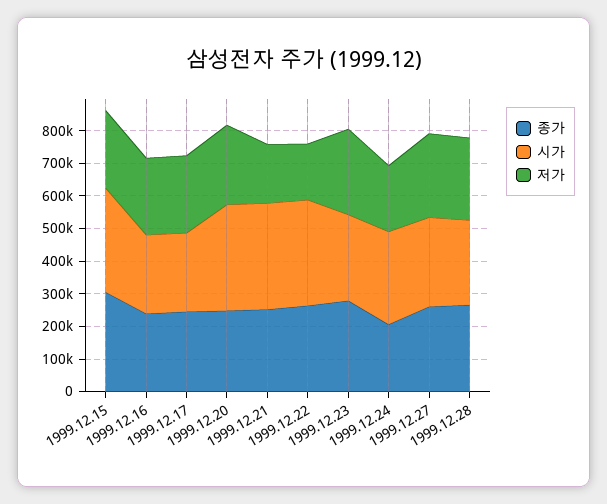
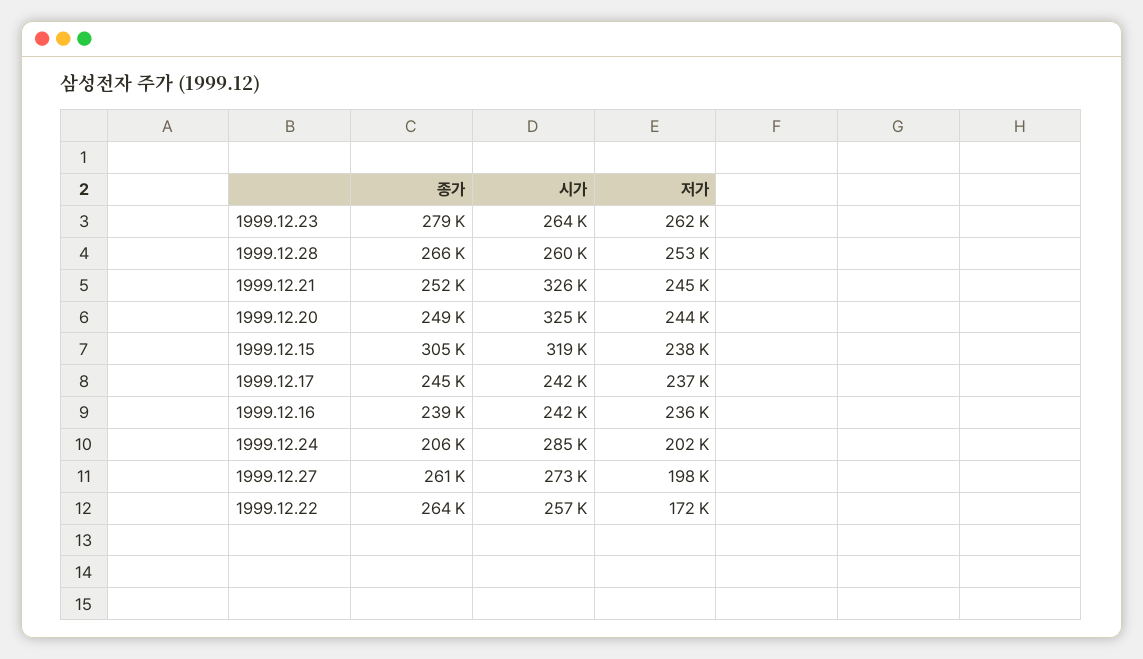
  {
    "종가": {
      "1999.12.15": 305000,
      "1999.12.16": 239000,
      "1999.12.17": 245000,
      "1999.12.20": 249000,
      "1999.12.21": 252000,
      "1999.12.22": 264000,
      "1999.12.23": 279000,
      "1999.12.24": 206000,
      "1999.12.27": 261000,
      "1999.12.28": 266000
    },
    "시가": {
      "1999.12.15": 319000,
      "1999.12.16": 242000,
      "1999.12.17": 242000,
      "1999.12.20": 325000,
      "1999.12.21": 326000,
-     "1999.12.22": 325000,
+     "1999.12.22": 257000,
      "1999.12.23": 264000,
      "1999.12.24": 285000,
      "1999.12.27": 273000,
      "1999.12.28": 260000
    },
    "저가": {
      "1999.12.15": 238000,
      "1999.12.16": 236000,
      "1999.12.17": 237000,
      "1999.12.20": 244000,
-     "1999.12.21": 175000,
+     "1999.12.21": 245000,
      "1999.12.22": 172000,
      "1999.12.23": 262000,
      "1999.12.24": 202000,
-     "1999.12.27": 250000,
+     "1999.12.27": 198000,
      "1999.12.28": 253000
    }
  }

